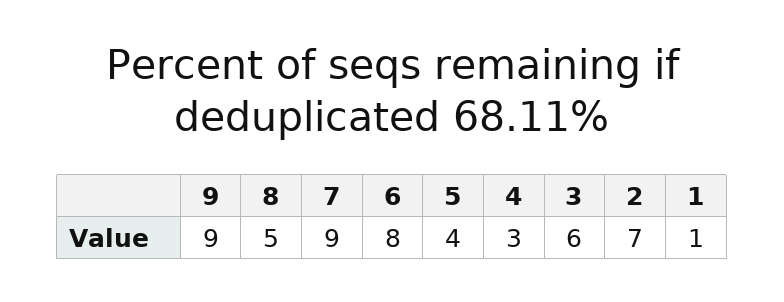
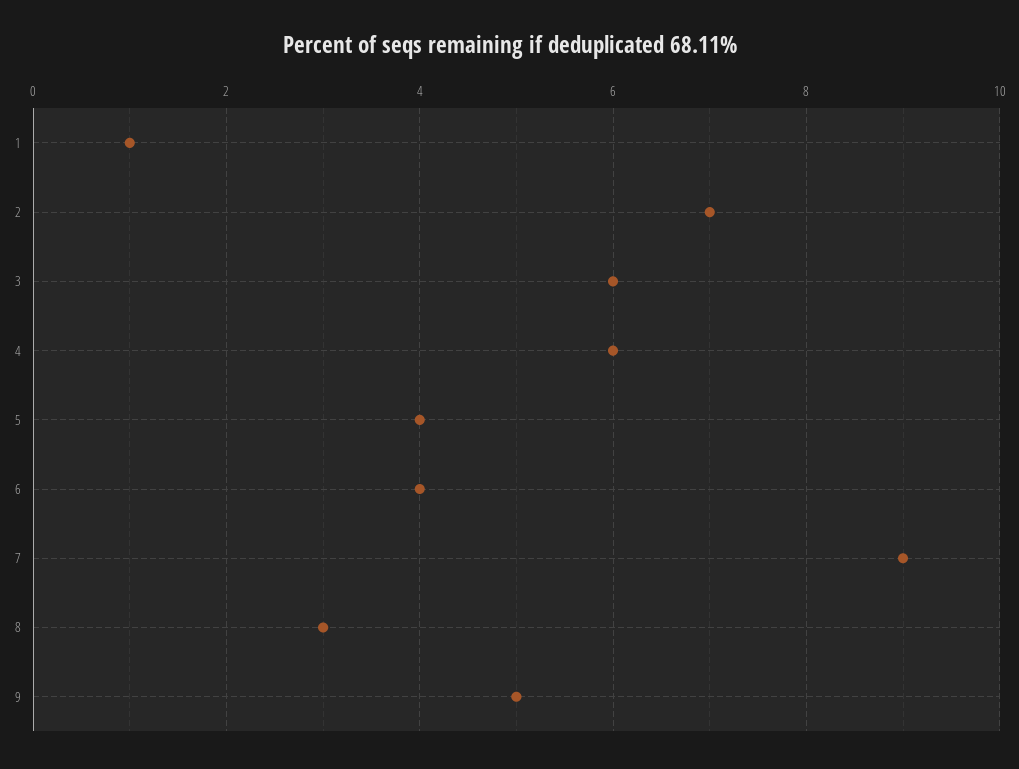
  {
-   "9": 9,
+   "9": 5,
-   "8": 5,
+   "8": 3,
    "7": 9,
-   "6": 8,
+   "6": 4,
    "5": 4,
-   "4": 3,
+   "4": 6,
    "3": 6,
    "2": 7,
    "1": 1
  }

